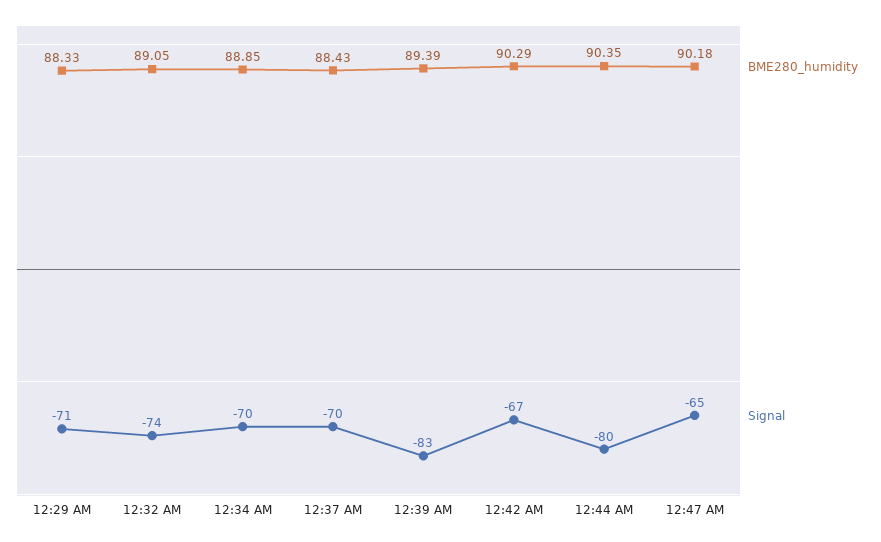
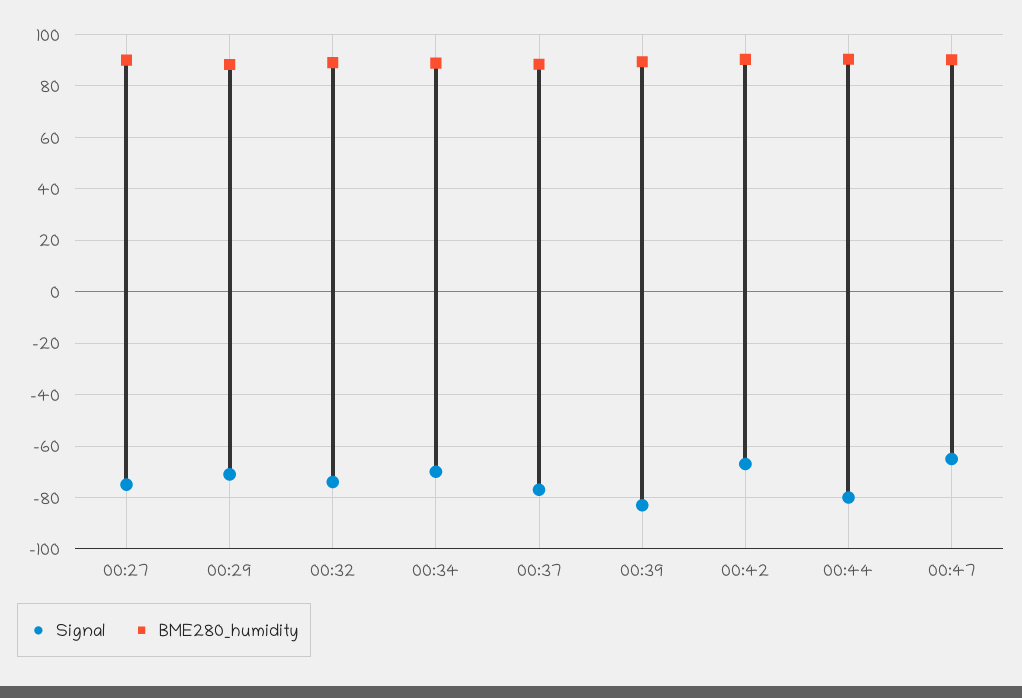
  {
    "BME280_humidity": {
      "12:29 AM": 88.33,
      "12:32 AM": 89.05,
      "12:34 AM": 88.85,
      "12:37 AM": 88.43,
      "12:39 AM": 89.39,
      "12:42 AM": 90.29,
      "12:44 AM": 90.35,
-     "12:47 AM": 90.18
+     "12:47 AM": 90.18,
+     "00:27": 90
    },
    "Signal": {
      "12:29 AM": -71,
      "12:32 AM": -74,
      "12:34 AM": -70,
-     "12:37 AM": -70,
+     "12:37 AM": -77.5,
      "12:39 AM": -83,
      "12:42 AM": -67,
      "12:44 AM": -80,
-     "12:47 AM": -65
+     "12:47 AM": -65,
+     "00:27": -75
    }
  }

